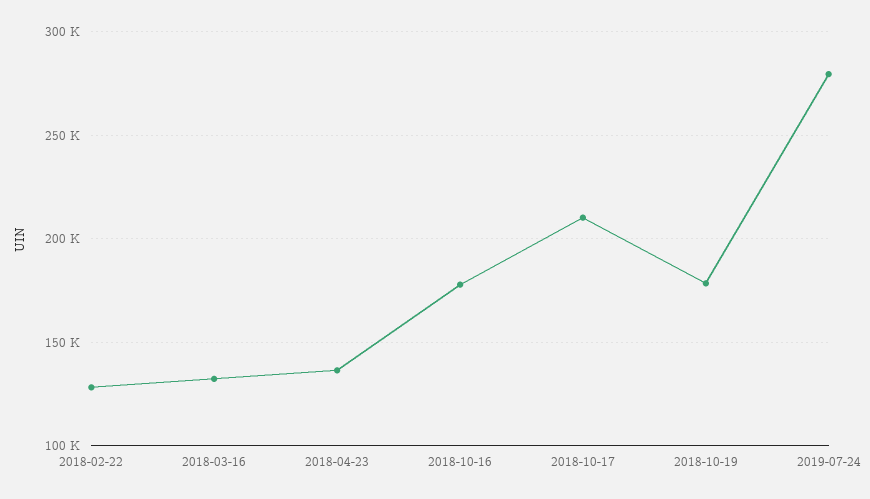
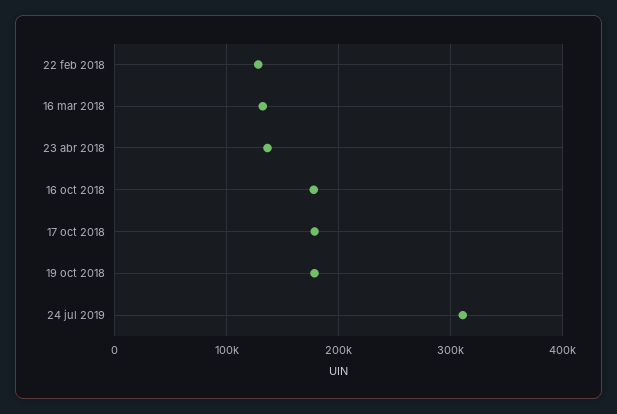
  {
    "2018-02-22": 130000,
    "2018-03-16": 130000,
    "2018-04-23": 135000,
    "2018-10-16": 180000,
-   "2018-10-17": 210000,
+   "2018-10-17": 180000,
    "2018-10-19": 180000,
-   "2019-07-24": 280000
+   "2019-07-24": 310000
  }

